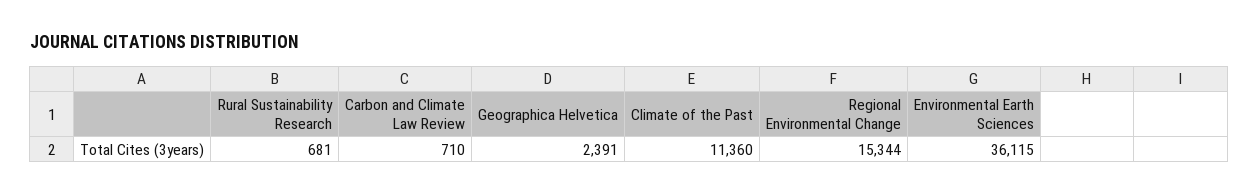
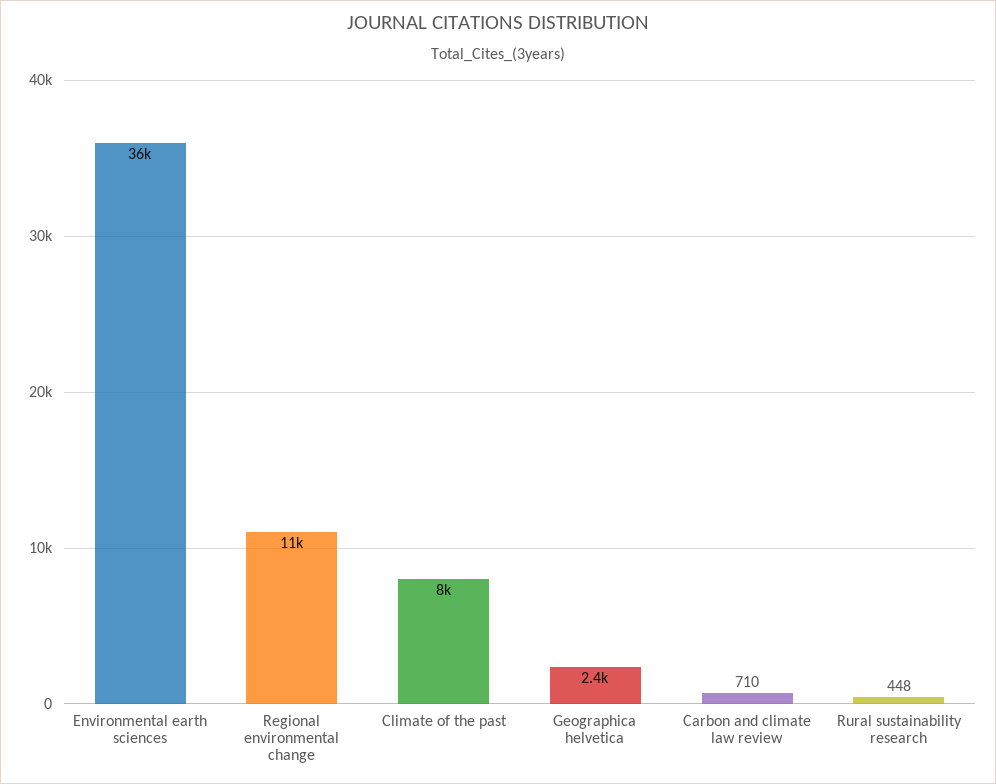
  {
-   "Rural Sustainability Research": 681,
+   "Rural Sustainability Research": 448,
    "Carbon and Climate Law Review": 710,
    "Geographica Helvetica": 2391,
-   "Climate of the Past": 11360,
+   "Climate of the Past": 8000,
-   "Regional Environmental Change": 15344,
+   "Regional Environmental Change": 11000,
    "Environmental Earth Sciences": 36115
  }

